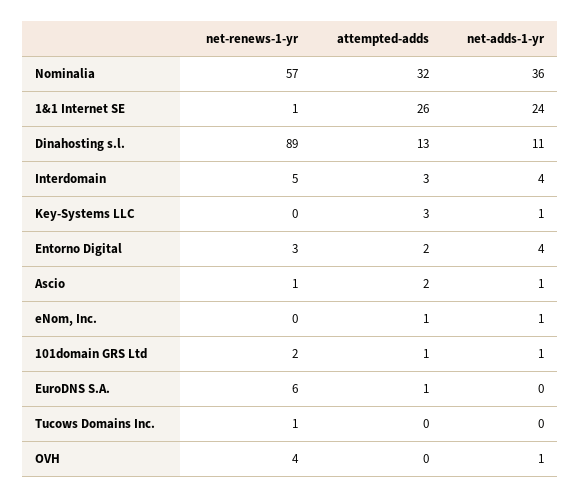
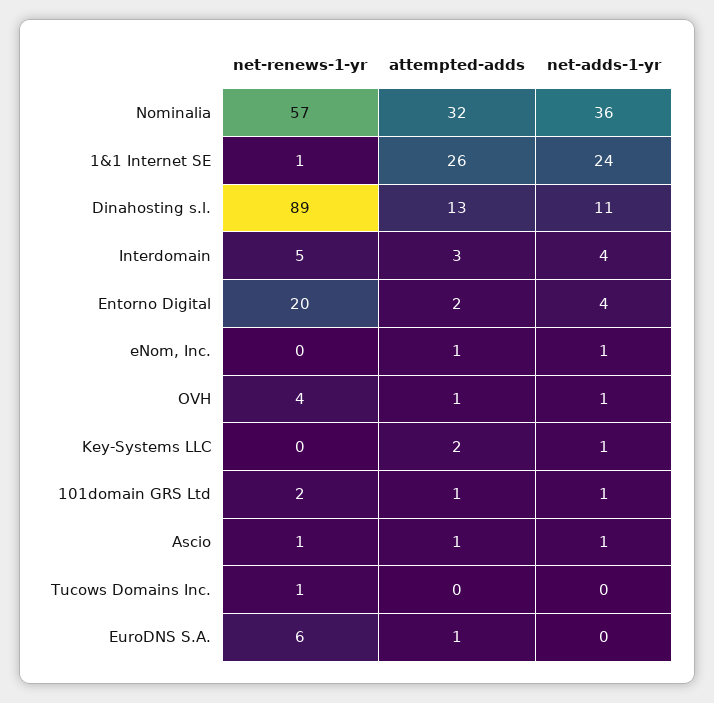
  {
    "net-renews-1-yr": {
      "Nominalia": 57,
      "1&1 Internet SE": 1,
      "Dinahosting s.l.": 89,
      "Interdomain": 5,
      "Key-Systems LLC": 0,
-     "Entorno Digital": 3,
+     "Entorno Digital": 20,
      "Ascio": 1,
      "eNom, Inc.": 0,
      "101domain GRS Ltd": 2,
      "EuroDNS S.A.": 6,
      "Tucows Domains Inc.": 1,
      "OVH": 4
    },
    "attempted-adds": {
      "Nominalia": 32,
      "1&1 Internet SE": 26,
      "Dinahosting s.l.": 13,
      "Interdomain": 3,
-     "Key-Systems LLC": 3,
+     "Key-Systems LLC": 2,
      "Entorno Digital": 2,
-     "Ascio": 2,
+     "Ascio": 1,
      "eNom, Inc.": 1,
      "101domain GRS Ltd": 1,
      "EuroDNS S.A.": 1,
      "Tucows Domains Inc.": 0,
-     "OVH": 0
+     "OVH": 1
    },
    "net-adds-1-yr": {
      "Nominalia": 36,
      "1&1 Internet SE": 24,
      "Dinahosting s.l.": 11,
      "Interdomain": 4,
      "Key-Systems LLC": 1,
      "Entorno Digital": 4,
      "Ascio": 1,
      "eNom, Inc.": 1,
      "101domain GRS Ltd": 1,
      "EuroDNS S.A.": 0,
      "Tucows Domains Inc.": 0,
      "OVH": 1
    }
  }

